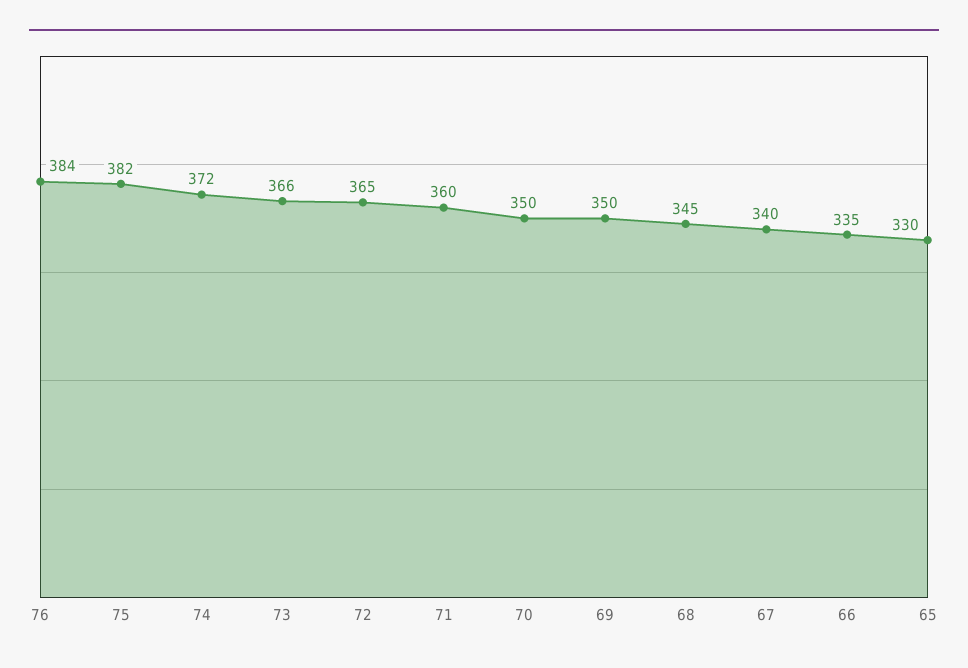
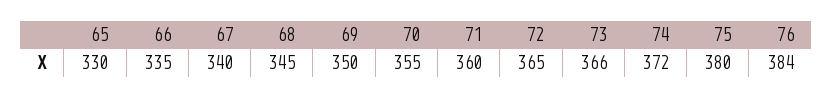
  {
    "76": 384,
-   "75": 382,
+   "75": 380,
    "74": 372,
    "73": 366,
    "72": 365,
    "71": 360,
-   "70": 350,
+   "70": 355,
    "69": 350,
    "68": 345,
    "67": 340,
    "66": 335,
    "65": 330
  }

